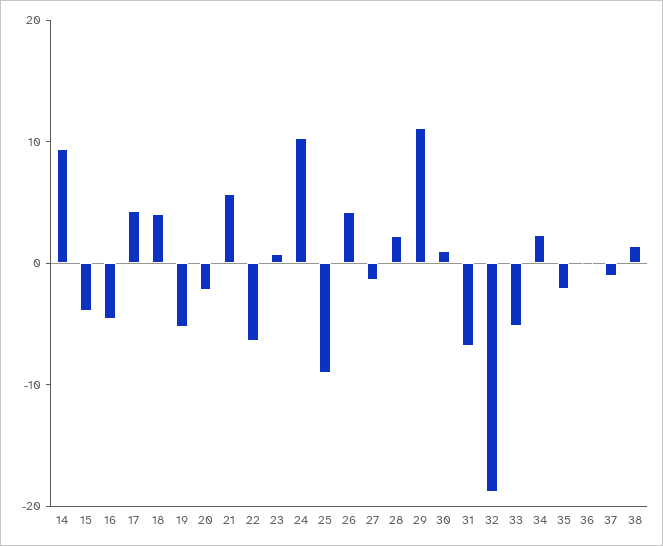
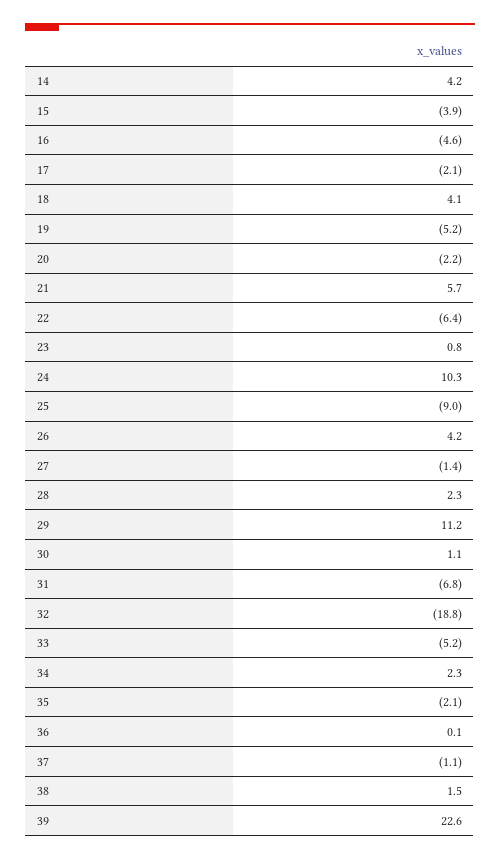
  {
-   "14": 10,
+   "14": 4.2,
    "15": -3.9,
    "16": -4.6,
-   "17": 4,
+   "17": -2.1,
    "18": 4.1,
    "19": -5.2,
    "20": -2.2,
    "21": 5.7,
    "22": -6.4,
    "23": 0.8,
    "24": 10.3,
    "25": -9,
    "26": 4.2,
    "27": -1.4,
    "28": 2.3,
    "29": 11.2,
    "30": 1.1,
    "31": -6.8,
    "32": -18.8,
    "33": -5.2,
    "34": 2.3,
    "35": -2.1,
    "36": 0.1,
    "37": -1.1,
-   "38": 1.5
+   "38": 1.5,
+   "39": 22.6
  }

